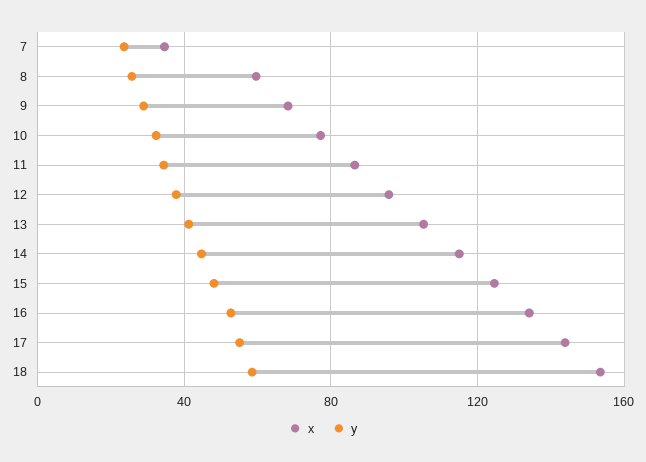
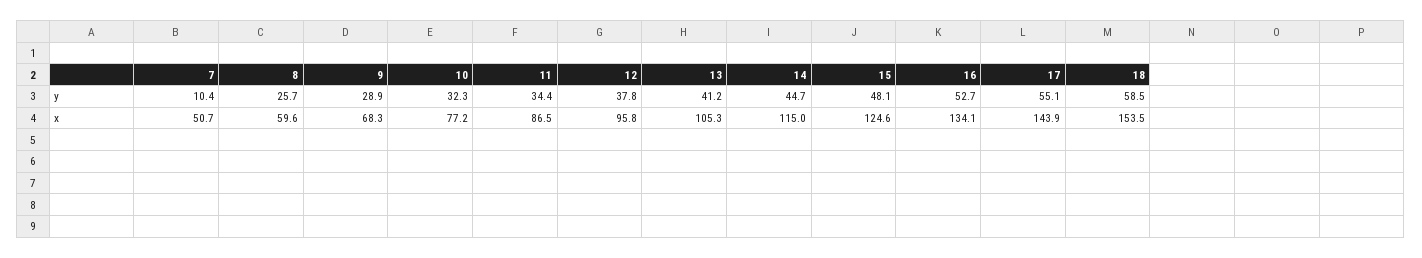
  {
    "x": {
-     "7": 35,
+     "7": 50.7,
      "8": 59.6,
      "9": 68.3,
      "10": 77.2,
      "11": 86.5,
      "12": 95.8,
      "13": 105.3,
      "14": 115,
      "15": 124.6,
      "16": 134.1,
      "17": 143.9,
      "18": 153.5
    },
    "y": {
-     "7": 25,
+     "7": 10.4,
      "8": 25.7,
      "9": 28.9,
      "10": 32.3,
      "11": 34.4,
      "12": 37.8,
      "13": 41.2,
      "14": 44.7,
      "15": 48.1,
      "16": 52.7,
      "17": 55.1,
      "18": 58.5
    }
  }

